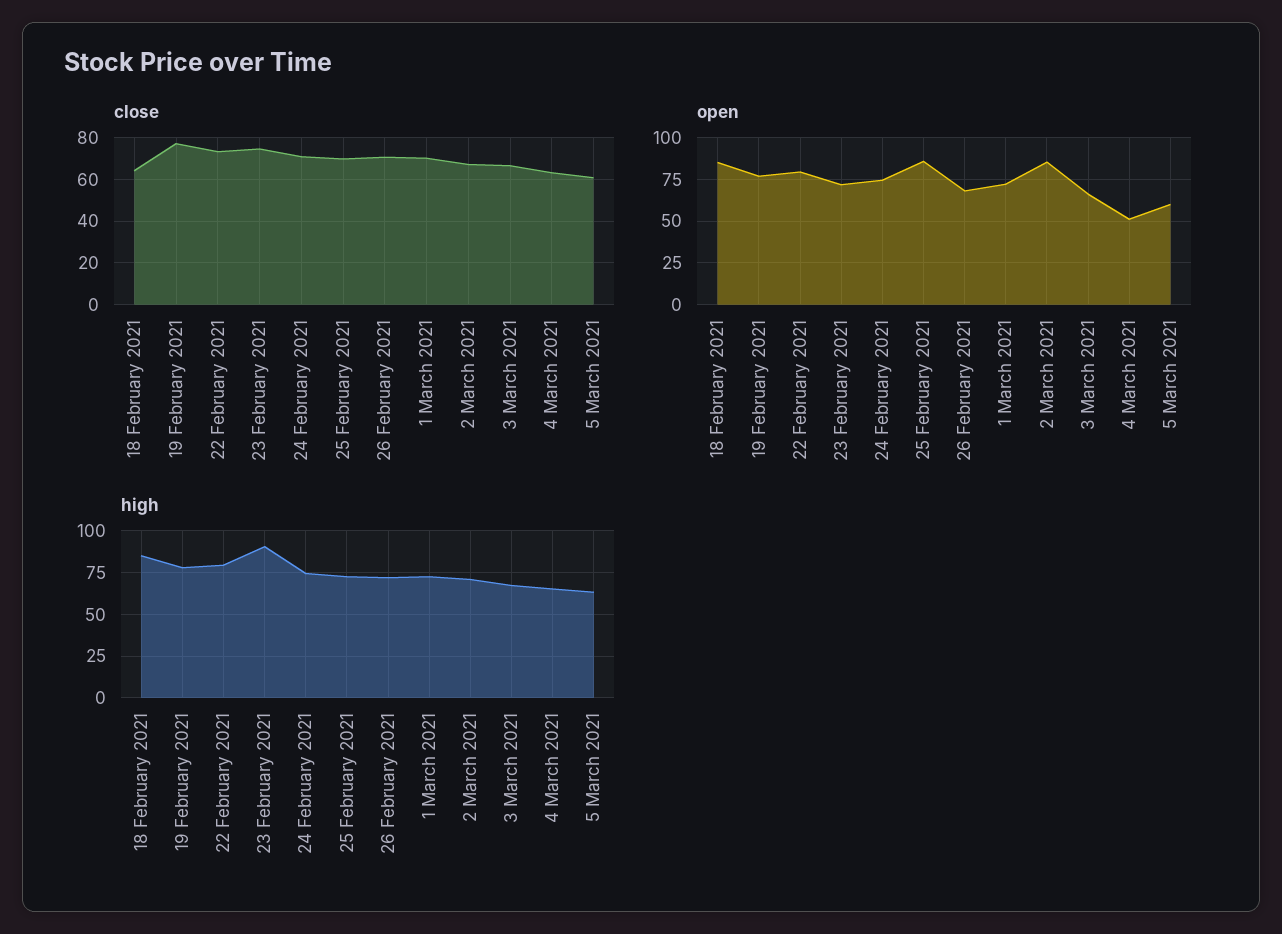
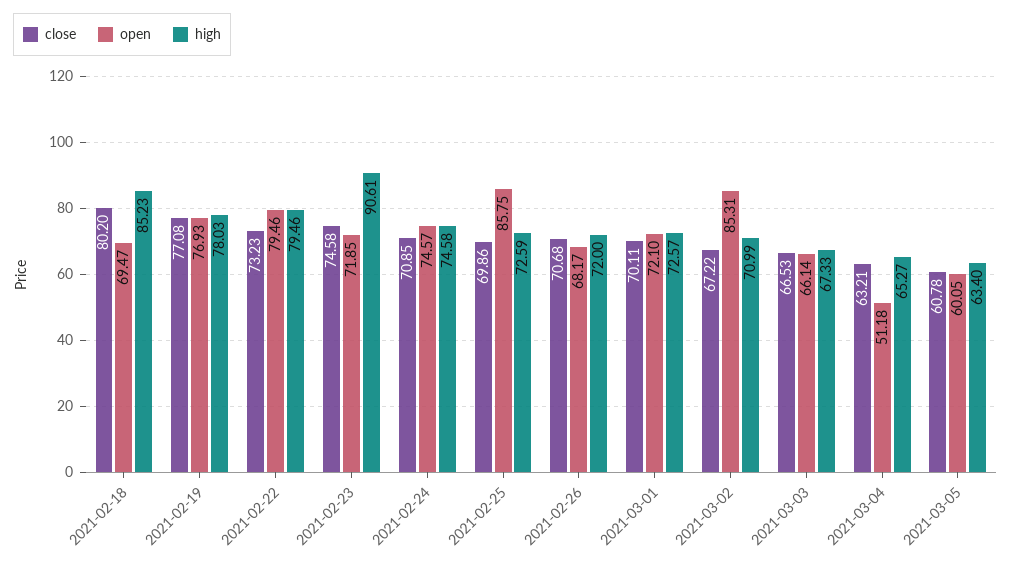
  {
    "close": {
-     "18 February 2021": 65,
+     "18 February 2021": 80.2,
      "19 February 2021": 77.08,
      "22 February 2021": 73.23,
      "23 February 2021": 74.58,
      "24 February 2021": 70.85,
      "25 February 2021": 69.86,
      "26 February 2021": 70.68,
      "1 March 2021": 70.11,
      "2 March 2021": 67.22,
      "3 March 2021": 66.53,
      "4 March 2021": 63.21,
      "5 March 2021": 60.78
    },
    "open": {
-     "18 February 2021": 85,
+     "18 February 2021": 69.47,
      "19 February 2021": 76.93,
      "22 February 2021": 79.46,
      "23 February 2021": 71.85,
      "24 February 2021": 74.57,
      "25 February 2021": 85.75,
      "26 February 2021": 68.17,
      "1 March 2021": 72.1,
      "2 March 2021": 85.31,
      "3 March 2021": 66.14,
      "4 March 2021": 51.18,
      "5 March 2021": 60.05
    },
    "high": {
      "18 February 2021": 85.23,
      "19 February 2021": 78.03,
      "22 February 2021": 79.46,
      "23 February 2021": 90.61,
      "24 February 2021": 74.58,
      "25 February 2021": 72.59,
      "26 February 2021": 72,
      "1 March 2021": 72.57,
      "2 March 2021": 70.99,
      "3 March 2021": 67.33,
      "4 March 2021": 65.27,
      "5 March 2021": 63.4
    }
  }

